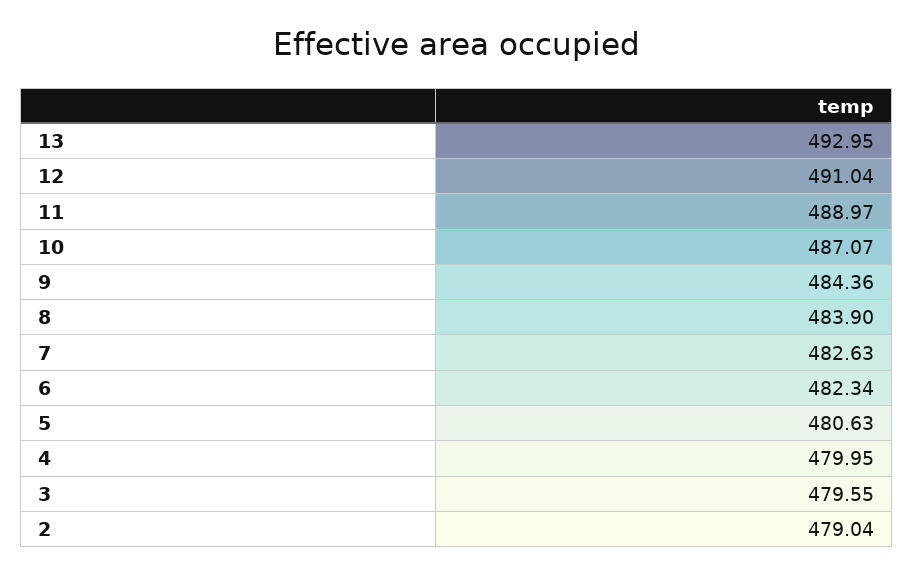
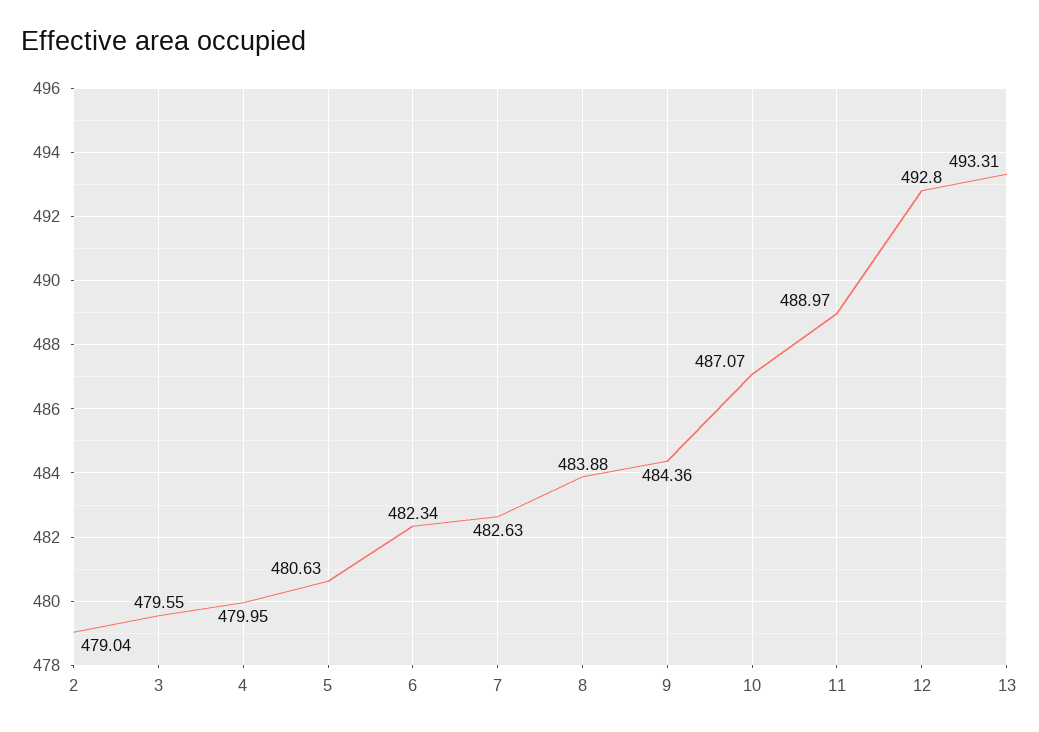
  {
-   "13": 492.95,
+   "13": 493.31,
-   "12": 491.04,
+   "12": 492.8,
    "11": 488.97,
    "10": 487.07,
    "9": 484.36,
-   "8": 483.9,
+   "8": 483.88,
    "7": 482.63,
    "6": 482.34,
    "5": 480.63,
    "4": 479.95,
    "3": 479.55,
    "2": 479.04
  }

